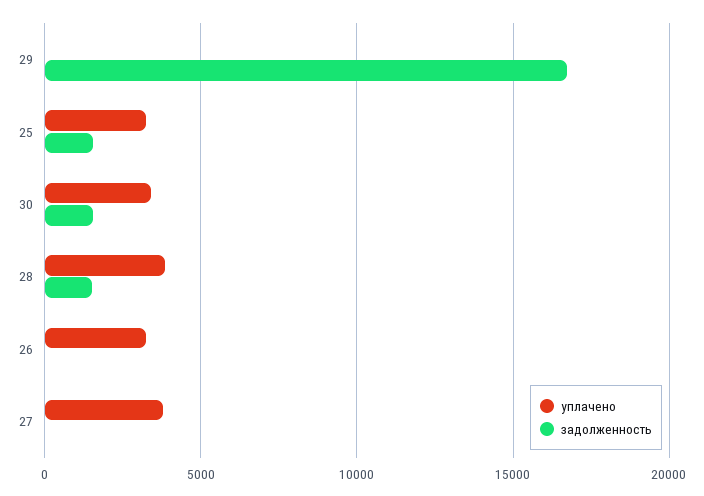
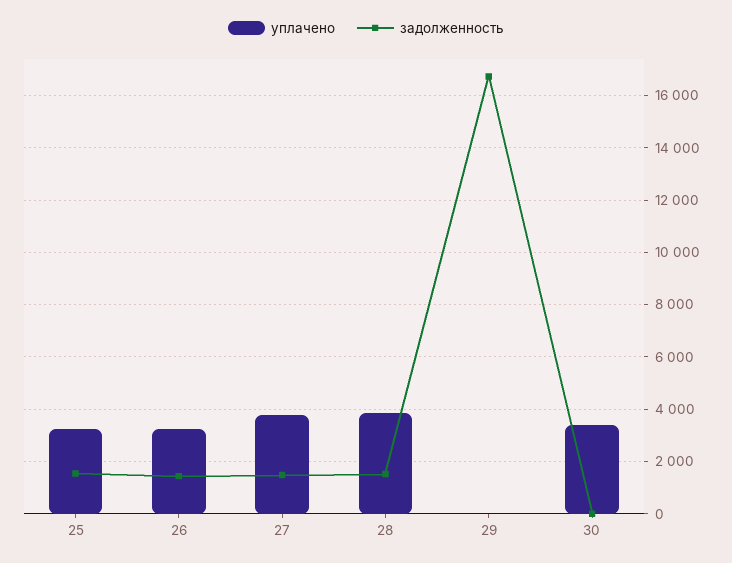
  {
    "уплачено": {
      "29": 0,
      "25": 3250,
      "30": 3500,
      "28": 3750,
      "26": 3250,
      "27": 3750
    },
    "задолженность": {
      "29": 16750,
      "25": 1500,
-     "30": 1500,
+     "30": 0,
      "28": 1500,
-     "26": 0,
+     "26": 1500,
-     "27": 0
+     "27": 1500
    }
  }

